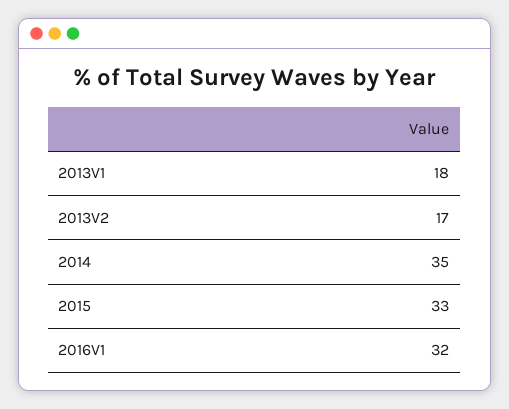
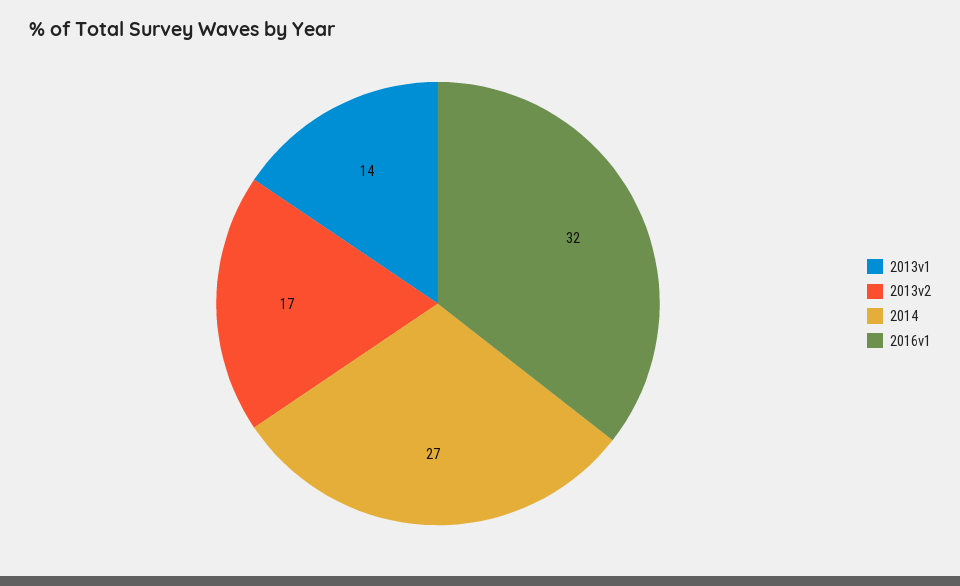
  {
-   "2013V1": 18,
+   "2013V1": 14,
    "2013V2": 17,
-   "2014": 35,
+   "2014": 27,
-   "2015": 33,
    "2016V1": 32
  }

